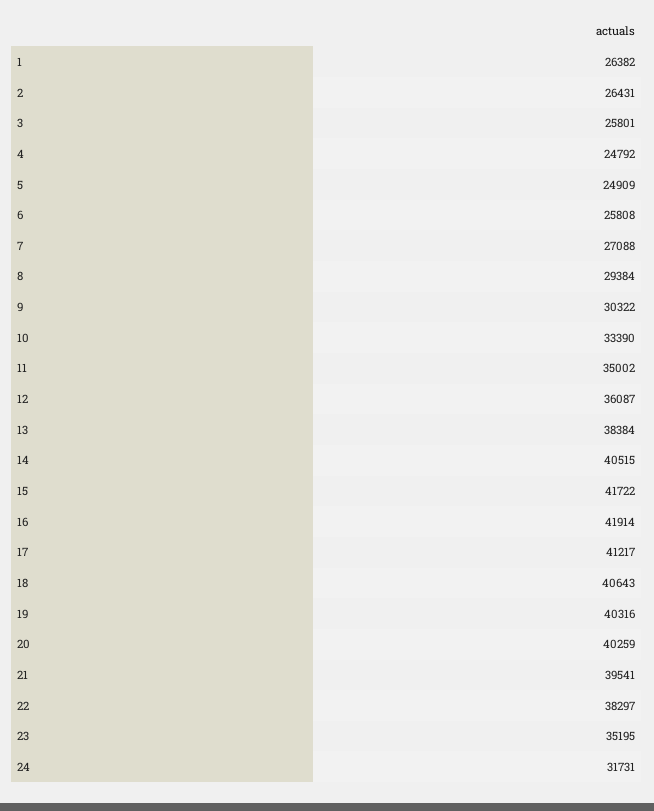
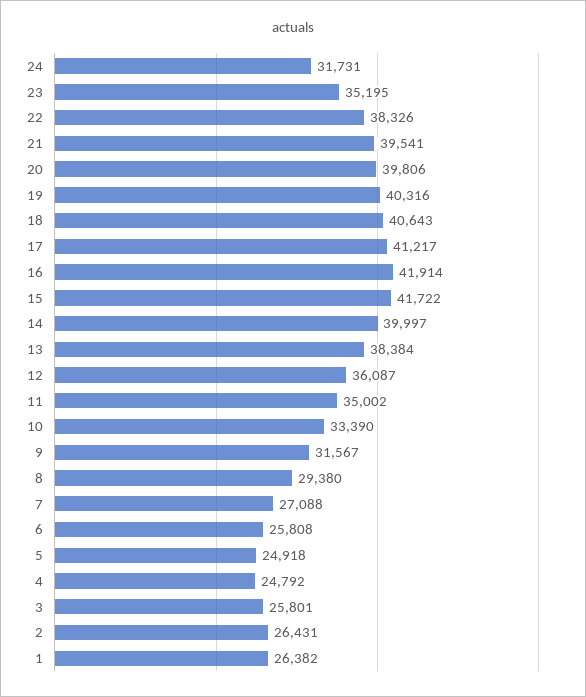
  {
    "1": 26382,
    "2": 26431,
    "3": 25801,
    "4": 24792,
-   "5": 24909,
+   "5": 24918,
    "6": 25808,
    "7": 27088,
-   "8": 29384,
+   "8": 29380,
-   "9": 30322,
+   "9": 31567,
    "10": 33390,
    "11": 35002,
    "12": 36087,
    "13": 38384,
-   "14": 40515,
+   "14": 39997,
    "15": 41722,
    "16": 41914,
    "17": 41217,
    "18": 40643,
    "19": 40316,
-   "20": 40259,
+   "20": 39806,
    "21": 39541,
-   "22": 38297,
+   "22": 38326,
    "23": 35195,
    "24": 31731
  }

